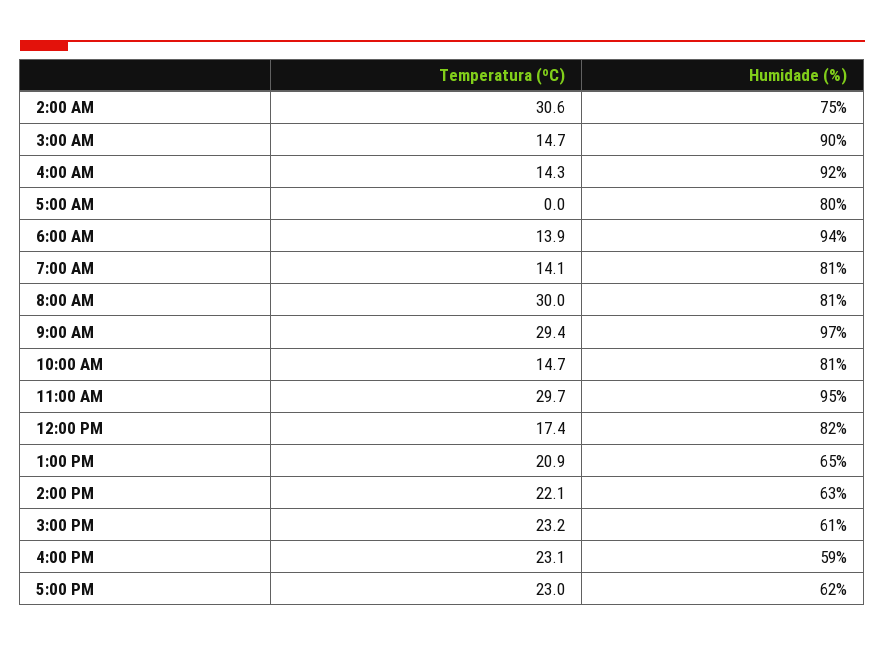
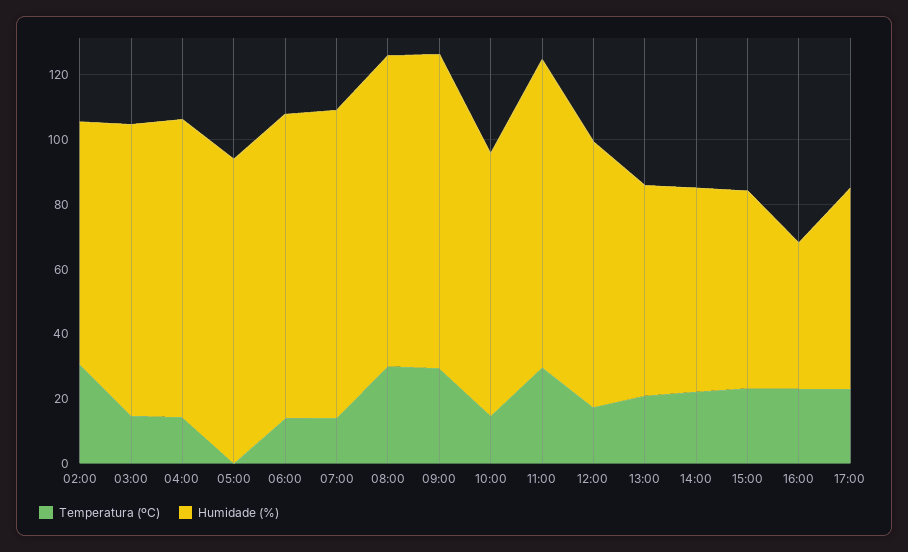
  {
    "Temperatura (ºC)": {
      "2:00 AM": 30.6,
      "3:00 AM": 14.7,
      "4:00 AM": 14.3,
      "5:00 AM": 0,
      "6:00 AM": 13.9,
      "7:00 AM": 14.1,
      "8:00 AM": 30,
      "9:00 AM": 29.4,
      "10:00 AM": 14.7,
      "11:00 AM": 29.7,
      "12:00 PM": 17.4,
      "1:00 PM": 20.9,
      "2:00 PM": 22.1,
      "3:00 PM": 23.2,
      "4:00 PM": 23.1,
      "5:00 PM": 23
    },
    "Humidade (%)": {
      "2:00 AM": 75,
      "3:00 AM": 90,
      "4:00 AM": 92,
-     "5:00 AM": 80,
+     "5:00 AM": 95,
      "6:00 AM": 94,
-     "7:00 AM": 81,
+     "7:00 AM": 95,
-     "8:00 AM": 81,
+     "8:00 AM": 95,
      "9:00 AM": 97,
      "10:00 AM": 81,
      "11:00 AM": 95,
      "12:00 PM": 82,
      "1:00 PM": 65,
      "2:00 PM": 63,
      "3:00 PM": 61,
-     "4:00 PM": 59,
+     "4:00 PM": 45,
      "5:00 PM": 62
    }
  }

